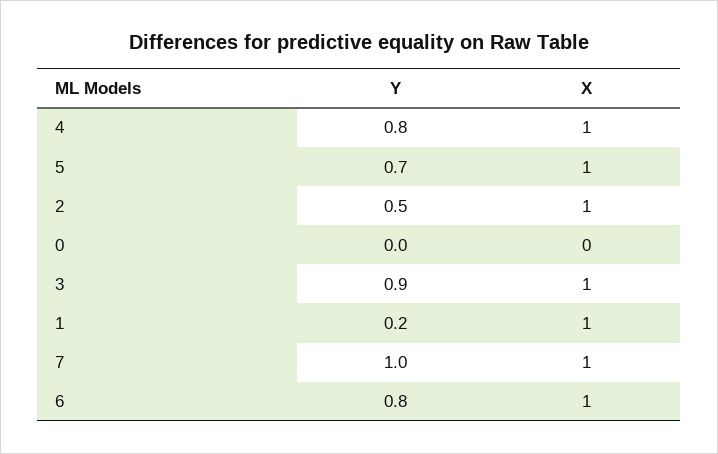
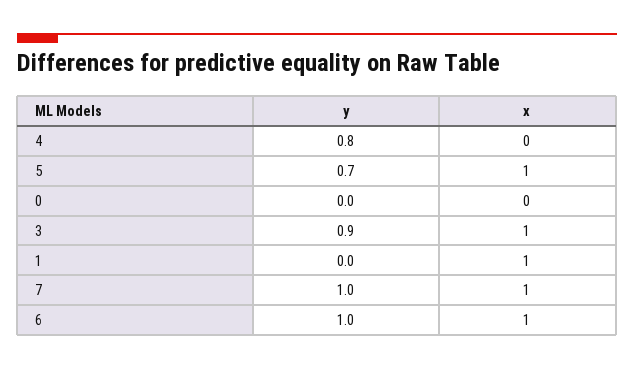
  {
    "Y": {
      "4": 0.8,
      "5": 0.7,
-     "2": 0.5,
      "0": 0,
      "3": 0.9,
-     "1": 0.2,
+     "1": 0,
      "7": 1,
-     "6": 0.8
+     "6": 1
    },
    "X": {
-     "4": 1,
+     "4": 0,
      "5": 1,
-     "2": 1,
      "0": 0,
      "3": 1,
      "1": 1,
      "7": 1,
      "6": 1
    }
  }

